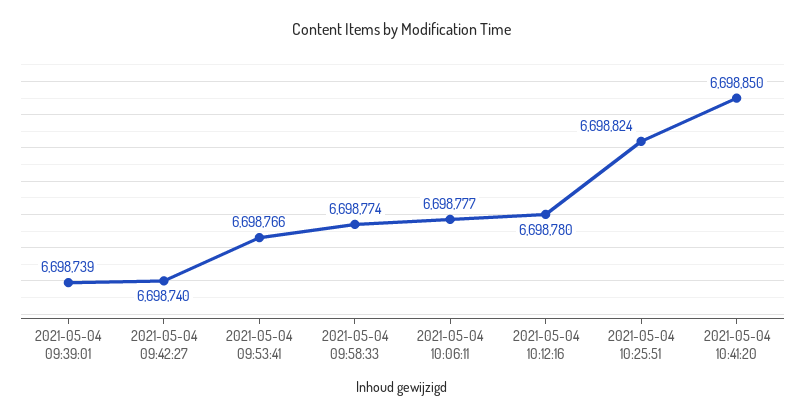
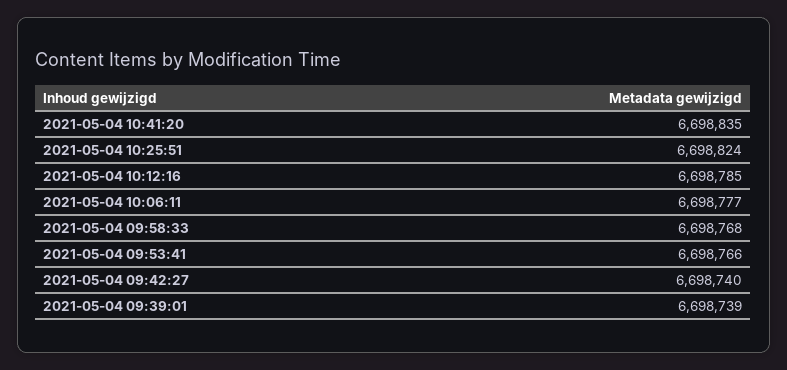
  {
    "2021-05-04 09:39:01": 6698739,
    "2021-05-04 09:42:27": 6698740,
    "2021-05-04 09:53:41": 6698766,
-   "2021-05-04 09:58:33": 6698774,
+   "2021-05-04 09:58:33": 6698768,
    "2021-05-04 10:06:11": 6698777,
-   "2021-05-04 10:12:16": 6698780,
+   "2021-05-04 10:12:16": 6698785,
    "2021-05-04 10:25:51": 6698824,
-   "2021-05-04 10:41:20": 6698850
+   "2021-05-04 10:41:20": 6698835
  }

